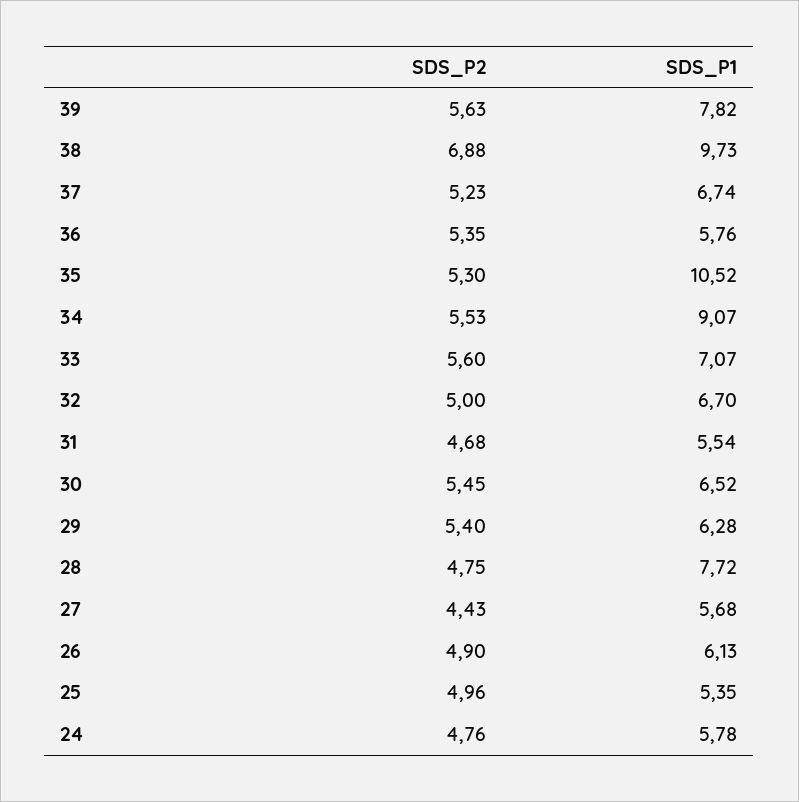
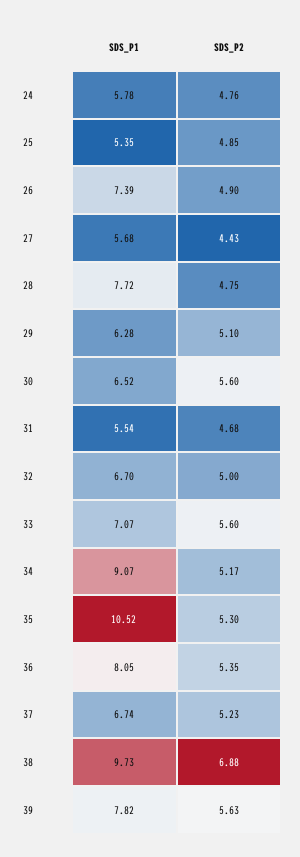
  {
    "SDS_P2": {
      "39": 5.63,
      "38": 6.88,
      "37": 5.23,
      "36": 5.35,
      "35": 5.3,
-     "34": 5.53,
+     "34": 5.17,
      "33": 5.6,
      "32": 5,
      "31": 4.68,
-     "30": 5.45,
+     "30": 5.6,
-     "29": 5.4,
+     "29": 5.1,
      "28": 4.75,
      "27": 4.43,
      "26": 4.9,
-     "25": 4.96,
+     "25": 4.85,
      "24": 4.76
    },
    "SDS_P1": {
      "39": 7.82,
      "38": 9.73,
      "37": 6.74,
-     "36": 5.76,
+     "36": 8.05,
      "35": 10.52,
      "34": 9.07,
      "33": 7.07,
      "32": 6.7,
      "31": 5.54,
      "30": 6.52,
      "29": 6.28,
      "28": 7.72,
      "27": 5.68,
-     "26": 6.13,
+     "26": 7.39,
      "25": 5.35,
      "24": 5.78
    }
  }

